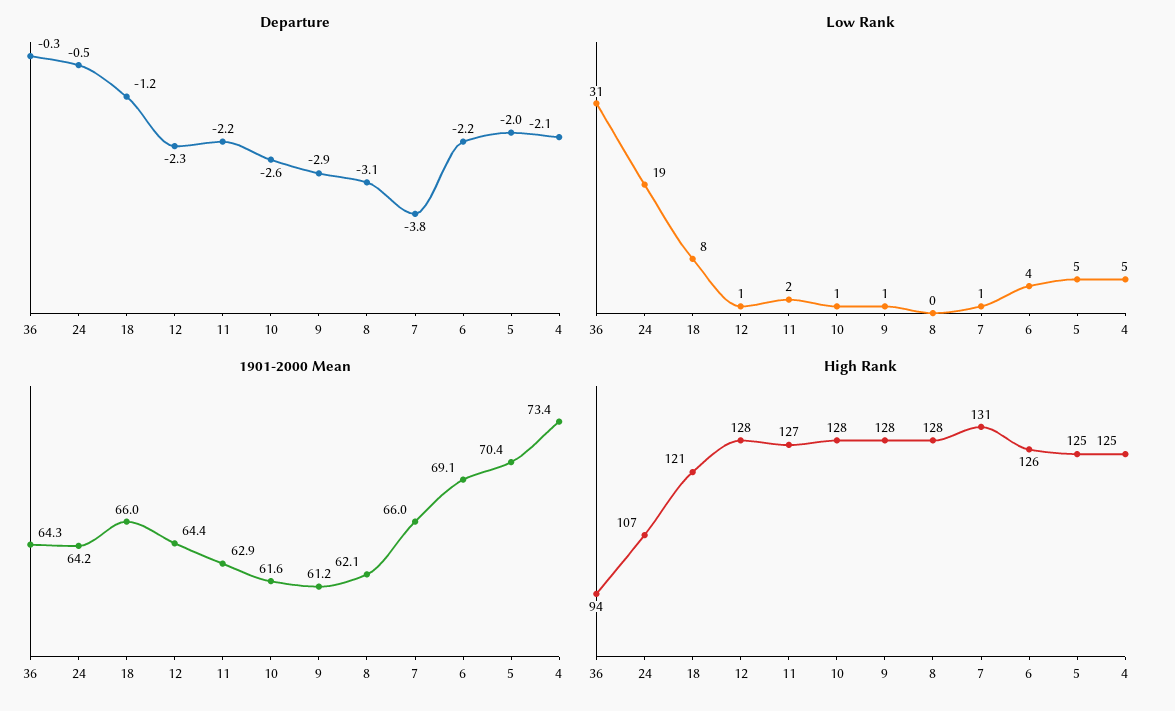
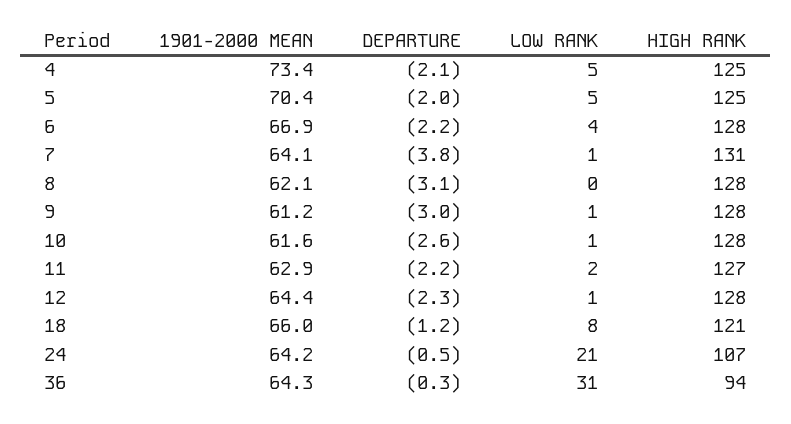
  {
    "Departure": {
      "36": -0.3,
      "24": -0.5,
      "18": -1.2,
      "12": -2.3,
      "11": -2.2,
      "10": -2.6,
-     "9": -2.9,
+     "9": -3,
      "8": -3.1,
      "7": -3.8,
      "6": -2.2,
      "5": -2,
      "4": -2.1
    },
    "Low Rank": {
      "36": 31,
-     "24": 19,
+     "24": 21,
      "18": 8,
      "12": 1,
      "11": 2,
      "10": 1,
      "9": 1,
      "8": 0,
      "7": 1,
      "6": 4,
      "5": 5,
      "4": 5
    },
    "1901-2000 Mean": {
      "36": 64.3,
      "24": 64.2,
      "18": 66,
      "12": 64.4,
      "11": 62.9,
      "10": 61.6,
      "9": 61.2,
      "8": 62.1,
-     "7": 66,
+     "7": 64.1,
-     "6": 69.1,
+     "6": 66.9,
      "5": 70.4,
      "4": 73.4
    },
    "High Rank": {
      "36": 94,
      "24": 107,
      "18": 121,
      "12": 128,
      "11": 127,
      "10": 128,
      "9": 128,
      "8": 128,
      "7": 131,
-     "6": 126,
+     "6": 128,
      "5": 125,
      "4": 125
    }
  }

